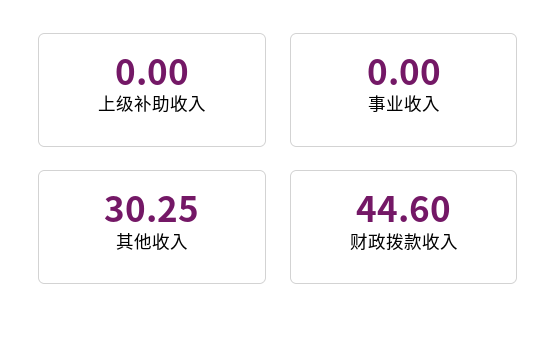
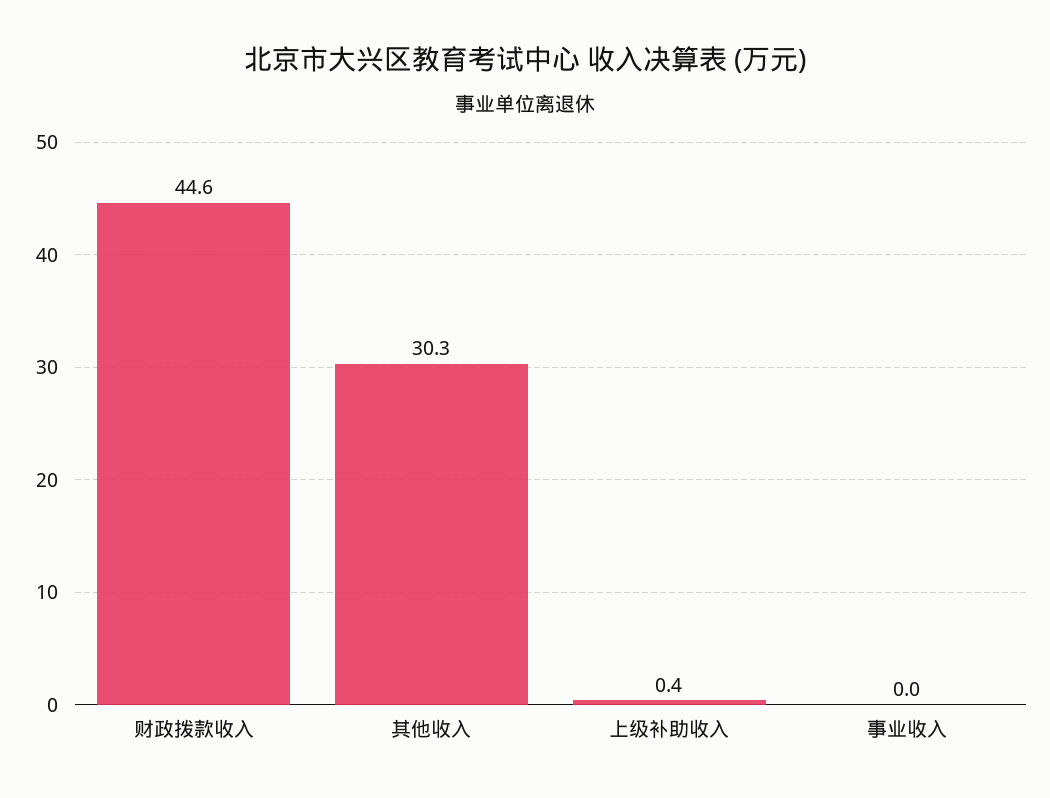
  {
-   "上级补助收入": 0,
+   "上级补助收入": 0.4,
    "事业收入": 0,
    "其他收入": 30.25,
    "财政拨款收入": 44.6
  }

